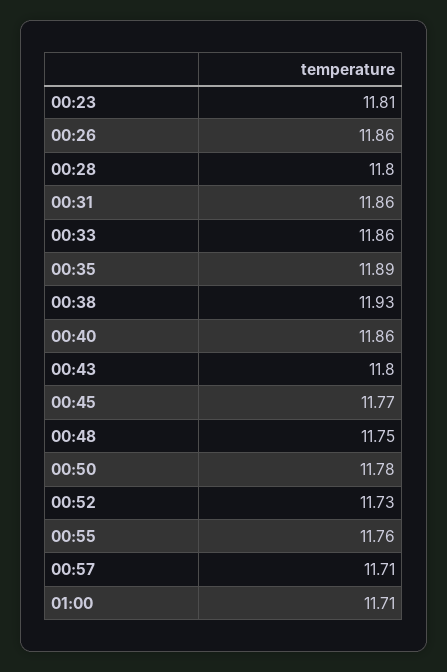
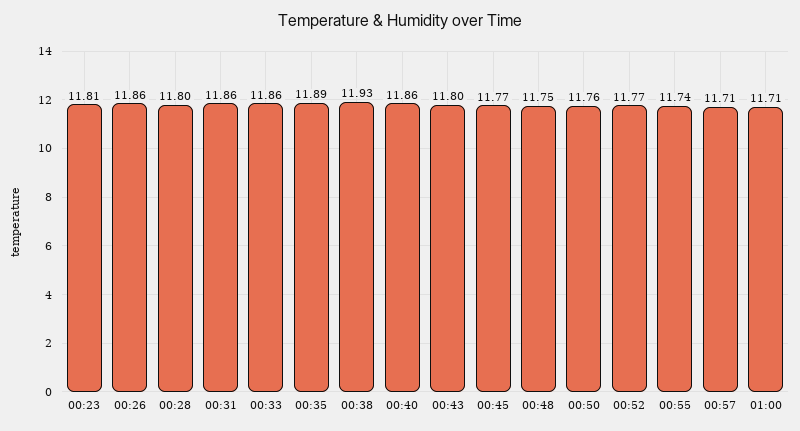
  {
    "00:23": 11.81,
    "00:26": 11.86,
    "00:28": 11.8,
    "00:31": 11.86,
    "00:33": 11.86,
    "00:35": 11.89,
    "00:38": 11.93,
    "00:40": 11.86,
    "00:43": 11.8,
    "00:45": 11.77,
    "00:48": 11.75,
-   "00:50": 11.78,
+   "00:50": 11.76,
-   "00:52": 11.73,
+   "00:52": 11.77,
-   "00:55": 11.76,
+   "00:55": 11.74,
    "00:57": 11.71,
    "01:00": 11.71
  }

